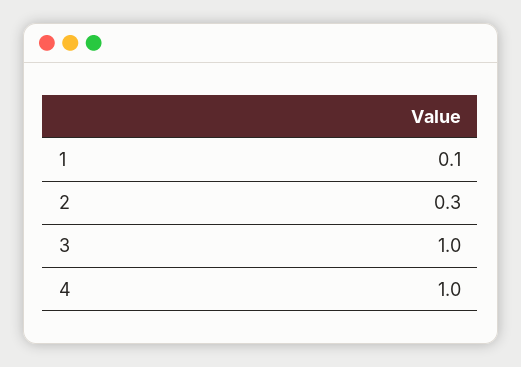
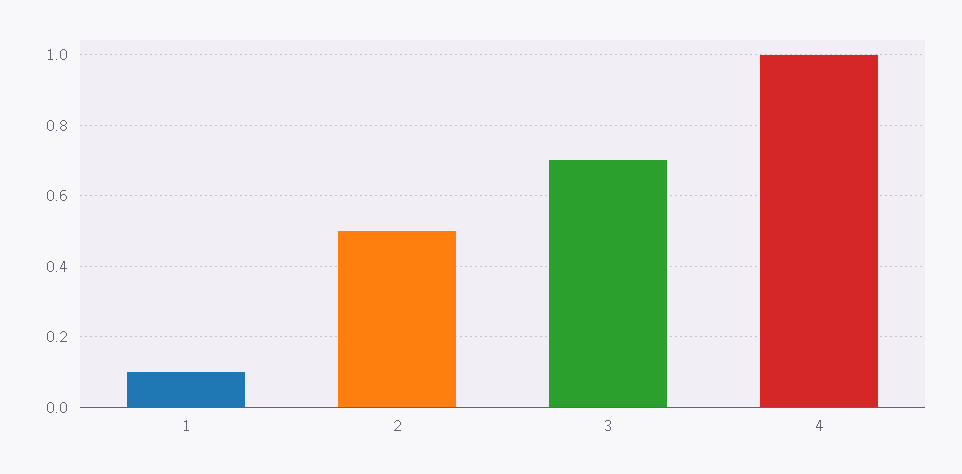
  {
    "1": 0.1,
-   "2": 0.3,
+   "2": 0.5,
-   "3": 1,
+   "3": 0.7,
    "4": 1
  }

